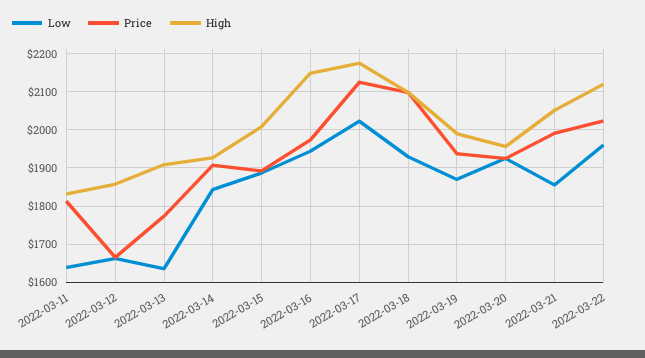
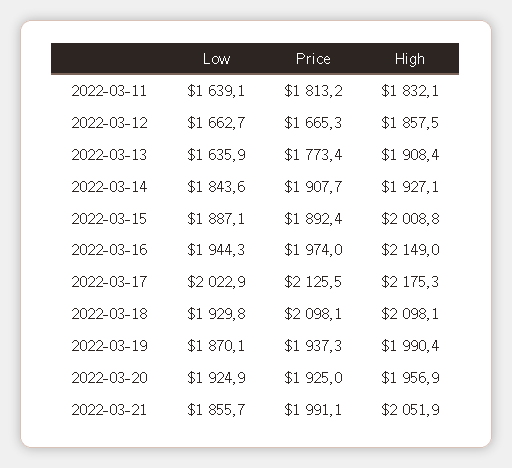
  {
    "Low": {
      "2022-03-11": 1639.1,
      "2022-03-12": 1662.7,
      "2022-03-13": 1635.9,
      "2022-03-14": 1843.6,
      "2022-03-15": 1887.1,
      "2022-03-16": 1944.3,
      "2022-03-17": 2022.9,
      "2022-03-18": 1929.8,
      "2022-03-19": 1870.1,
      "2022-03-20": 1924.9,
-     "2022-03-21": 1855.7,
+     "2022-03-21": 1855.7
-     "2022-03-22": 1960
    },
    "Price": {
      "2022-03-11": 1813.2,
      "2022-03-12": 1665.3,
      "2022-03-13": 1773.4,
      "2022-03-14": 1907.7,
      "2022-03-15": 1892.4,
      "2022-03-16": 1974,
      "2022-03-17": 2125.5,
      "2022-03-18": 2098.1,
      "2022-03-19": 1937.3,
      "2022-03-20": 1925,
-     "2022-03-21": 1991.1,
+     "2022-03-21": 1991.1
-     "2022-03-22": 2020
    },
    "High": {
      "2022-03-11": 1832.1,
      "2022-03-12": 1857.5,
      "2022-03-13": 1908.4,
      "2022-03-14": 1927.1,
      "2022-03-15": 2008.8,
      "2022-03-16": 2149,
      "2022-03-17": 2175.3,
      "2022-03-18": 2098.1,
      "2022-03-19": 1990.4,
      "2022-03-20": 1956.9,
-     "2022-03-21": 2051.9,
+     "2022-03-21": 2051.9
-     "2022-03-22": 2120
    }
  }

